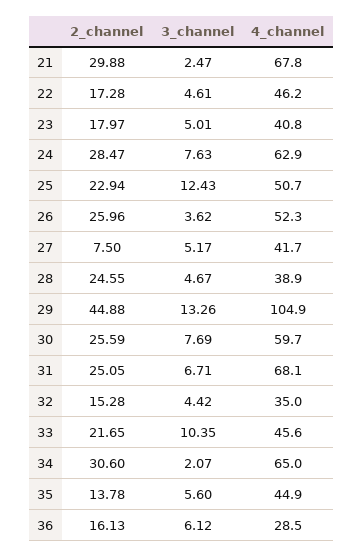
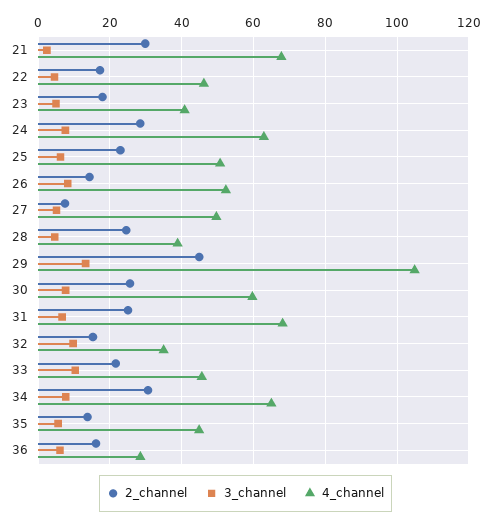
  {
    "2_channel": {
      "21": 29.88,
      "22": 17.28,
      "23": 17.97,
      "24": 28.47,
      "25": 22.94,
-     "26": 25.96,
+     "26": 14,
      "27": 7.5,
      "28": 24.55,
      "29": 44.88,
      "30": 25.59,
      "31": 25.05,
      "32": 15.28,
      "33": 21.65,
      "34": 30.6,
      "35": 13.78,
      "36": 16.13
    },
    "3_channel": {
      "21": 2.47,
      "22": 4.61,
      "23": 5.01,
      "24": 7.63,
-     "25": 12.43,
+     "25": 6,
-     "26": 3.62,
+     "26": 8,
      "27": 5.17,
      "28": 4.67,
      "29": 13.26,
      "30": 7.69,
      "31": 6.71,
-     "32": 4.42,
+     "32": 10,
      "33": 10.35,
-     "34": 2.07,
+     "34": 8,
      "35": 5.6,
      "36": 6.12
    },
    "4_channel": {
      "21": 67.8,
      "22": 46.2,
      "23": 40.8,
      "24": 62.9,
      "25": 50.7,
      "26": 52.3,
-     "27": 41.7,
+     "27": 50,
      "28": 38.9,
      "29": 104.9,
      "30": 59.7,
      "31": 68.1,
      "32": 35,
      "33": 45.6,
      "34": 65,
      "35": 44.9,
      "36": 28.5
    }
  }

